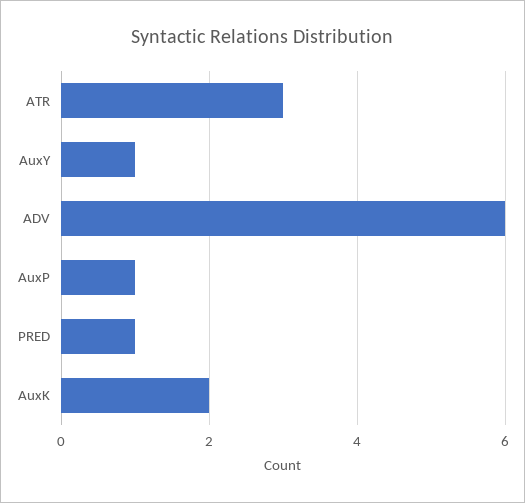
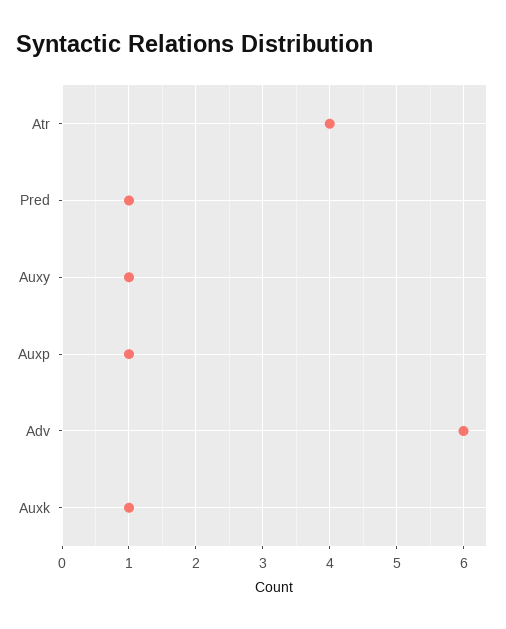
  {
-   "ATR": 3,
+   "ATR": 4,
    "AuxY": 1,
    "ADV": 6,
    "AuxP": 1,
    "PRED": 1,
-   "AuxK": 2
+   "AuxK": 1
  }

